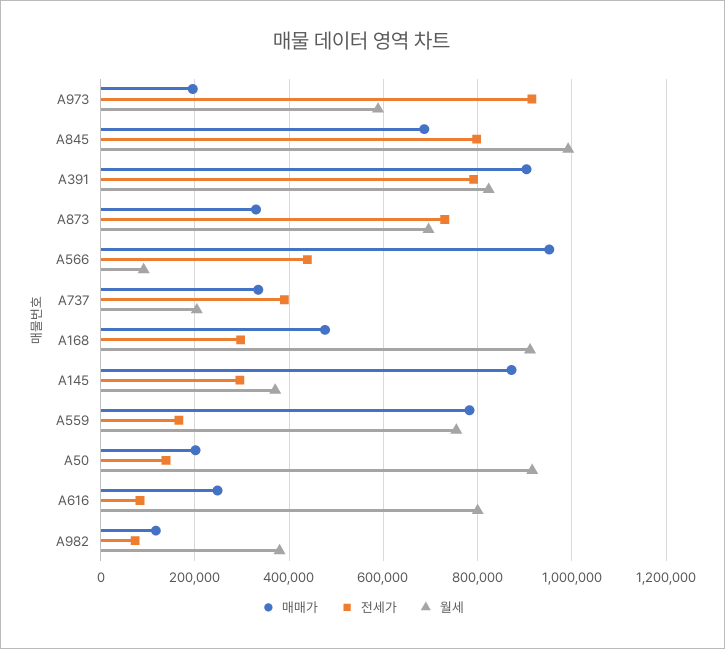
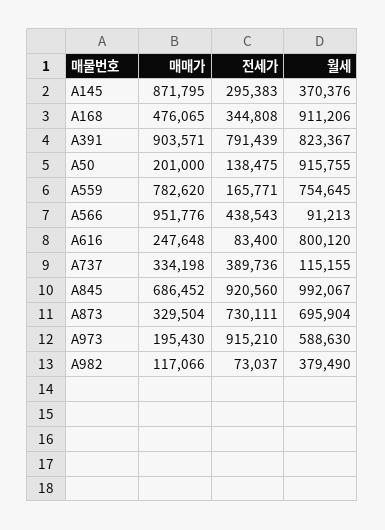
  {
    "매매가": {
      "A973": 195430,
      "A845": 686452,
      "A391": 903571,
      "A873": 329504,
      "A566": 951776,
      "A737": 334198,
      "A168": 476065,
      "A145": 871795,
      "A559": 782620,
      "A50": 201000,
      "A616": 247648,
      "A982": 117066
    },
    "전세가": {
      "A973": 915210,
-     "A845": 800000,
+     "A845": 920560,
      "A391": 791439,
      "A873": 730111,
      "A566": 438543,
      "A737": 389736,
-     "A168": 300000,
+     "A168": 344808,
      "A145": 295383,
      "A559": 165771,
      "A50": 138475,
      "A616": 83400,
      "A982": 73037
    },
    "월세": {
      "A973": 588630,
      "A845": 992067,
      "A391": 823367,
      "A873": 695904,
      "A566": 91213,
-     "A737": 200000,
+     "A737": 115155,
      "A168": 911206,
      "A145": 370376,
      "A559": 754645,
      "A50": 915755,
      "A616": 800120,
      "A982": 379490
    }
  }

